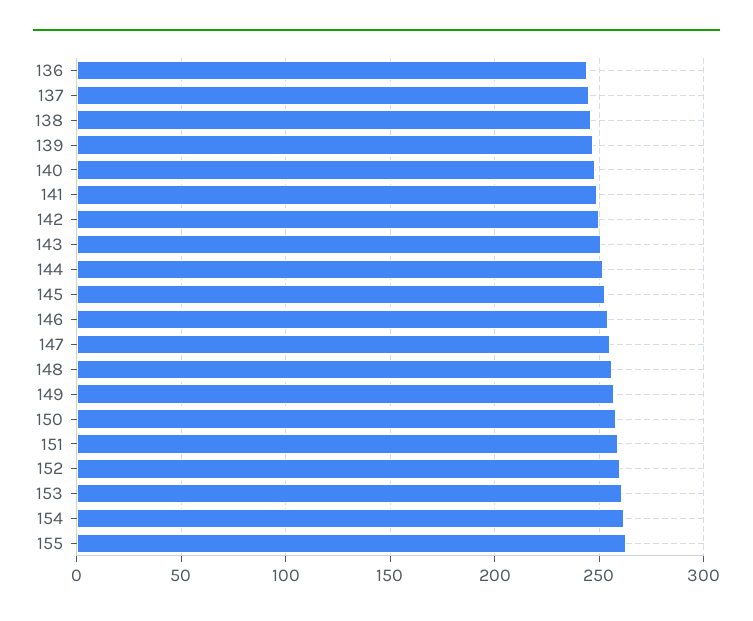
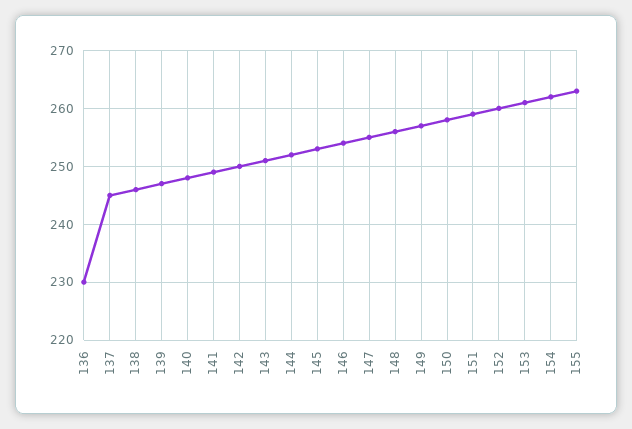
  {
-   "136": 245,
+   "136": 230,
    "137": 245,
    "138": 245,
    "139": 245,
    "140": 250,
    "141": 250,
    "142": 250,
    "143": 250,
    "144": 250,
    "145": 255,
    "146": 255,
    "147": 255,
    "148": 255,
    "149": 255,
    "150": 260,
    "151": 260,
    "152": 260,
    "153": 260,
    "154": 260,
    "155": 265
  }

